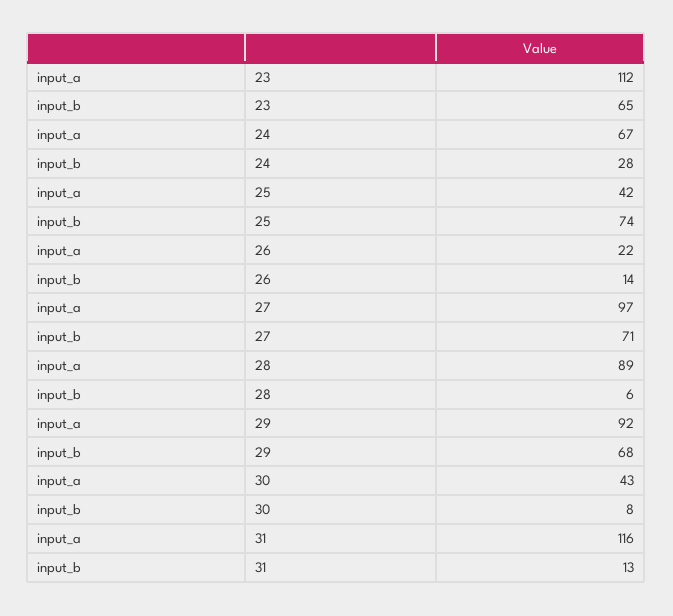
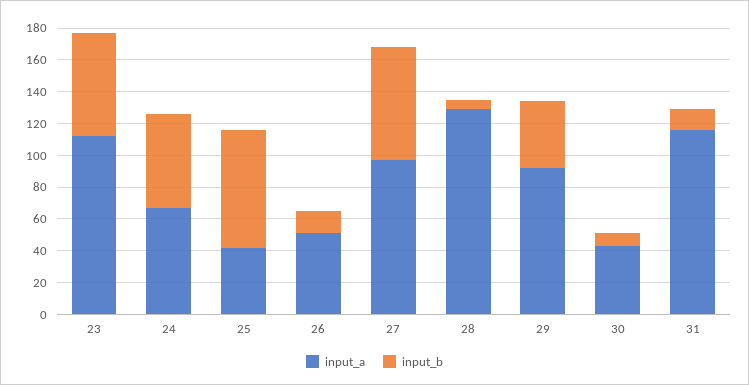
  {
    "input_a": {
      "23": 112,
      "24": 67,
      "25": 42,
-     "26": 22,
+     "26": 50,
      "27": 97,
-     "28": 89,
+     "28": 130,
      "29": 92,
      "30": 43,
      "31": 116
    },
    "input_b": {
      "23": 65,
-     "24": 28,
+     "24": 60,
      "25": 74,
      "26": 14,
      "27": 71,
      "28": 6,
-     "29": 68,
+     "29": 40,
      "30": 8,
      "31": 13
    }
  }

